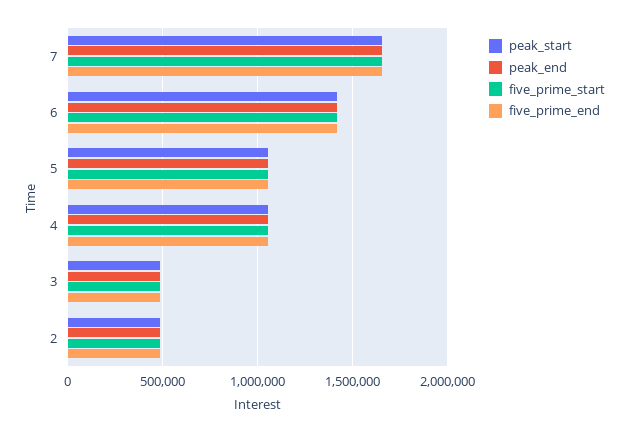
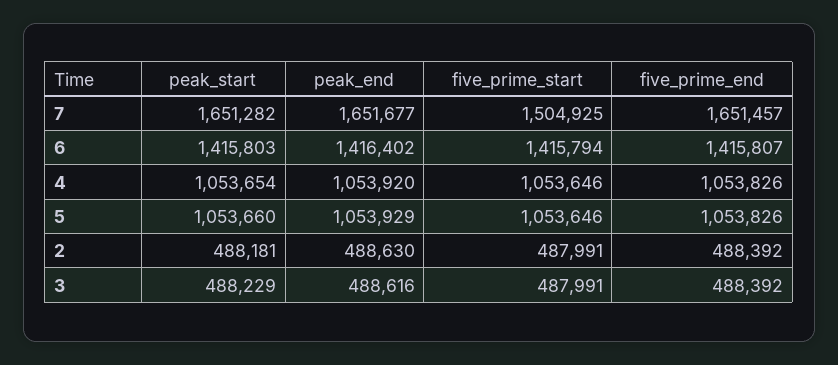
  {
    "peak_start": {
      "7": 1651282,
      "6": 1415803,
      "5": 1053660,
      "4": 1053654,
      "3": 488229,
      "2": 488181
    },
    "peak_end": {
      "7": 1651677,
      "6": 1416402,
      "5": 1053929,
      "4": 1053920,
      "3": 488616,
      "2": 488630
    },
    "five_prime_start": {
-     "7": 1650000,
+     "7": 1504925,
      "6": 1415794,
      "5": 1053646,
      "4": 1053646,
      "3": 487991,
      "2": 487991
    },
    "five_prime_end": {
      "7": 1651457,
      "6": 1415807,
      "5": 1053826,
      "4": 1053826,
      "3": 488392,
      "2": 488392
    }
  }

